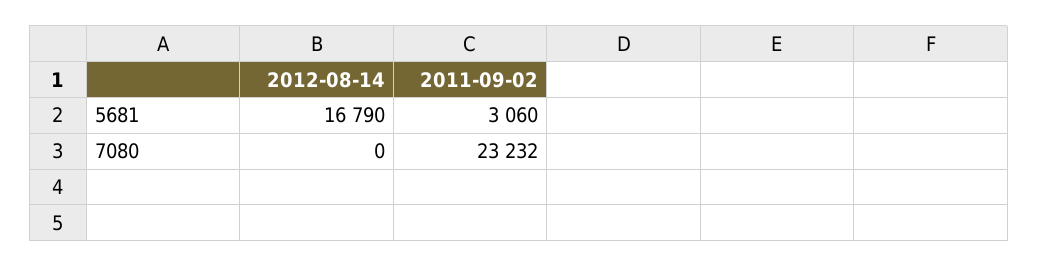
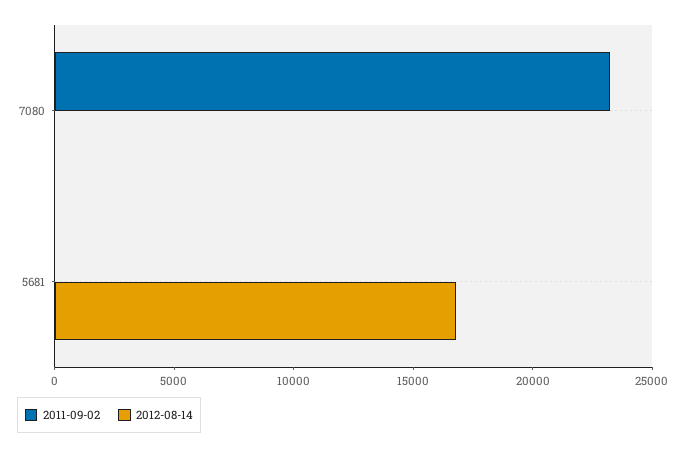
  {
    "2012-08-14": {
      "5681": 16790,
      "7080": 0
    },
    "2011-09-02": {
-     "5681": 3060,
+     "5681": 0,
      "7080": 23232
    }
  }

